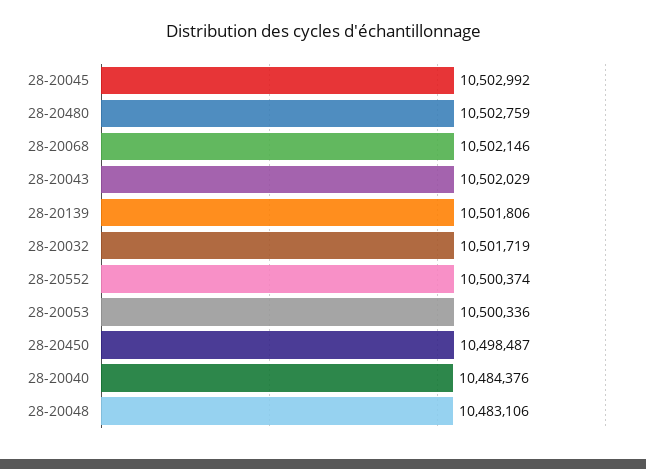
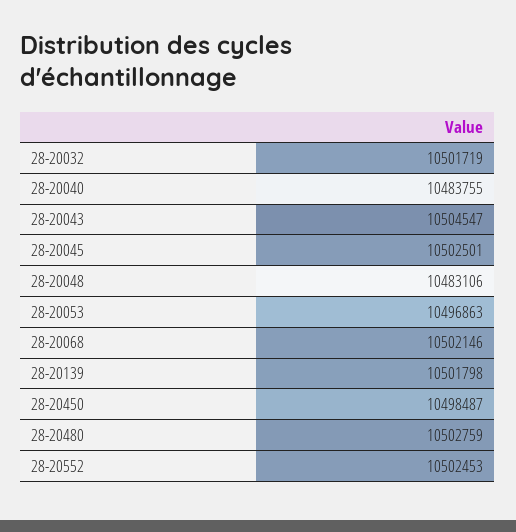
  {
-   "28-20045": 10502992,
+   "28-20045": 10502501,
    "28-20480": 10502759,
    "28-20068": 10502146,
-   "28-20043": 10502029,
+   "28-20043": 10504547,
-   "28-20139": 10501806,
+   "28-20139": 10501798,
    "28-20032": 10501719,
-   "28-20552": 10500374,
+   "28-20552": 10502453,
-   "28-20053": 10500336,
+   "28-20053": 10496863,
    "28-20450": 10498487,
-   "28-20040": 10484376,
+   "28-20040": 10483755,
    "28-20048": 10483106
  }

